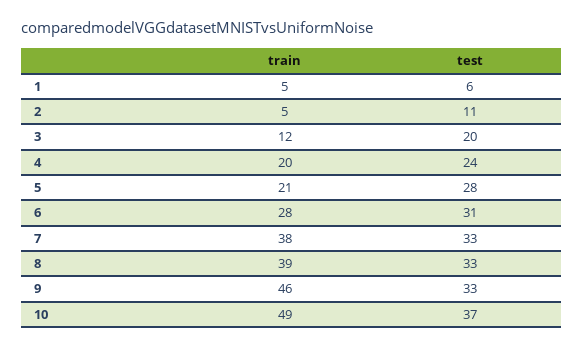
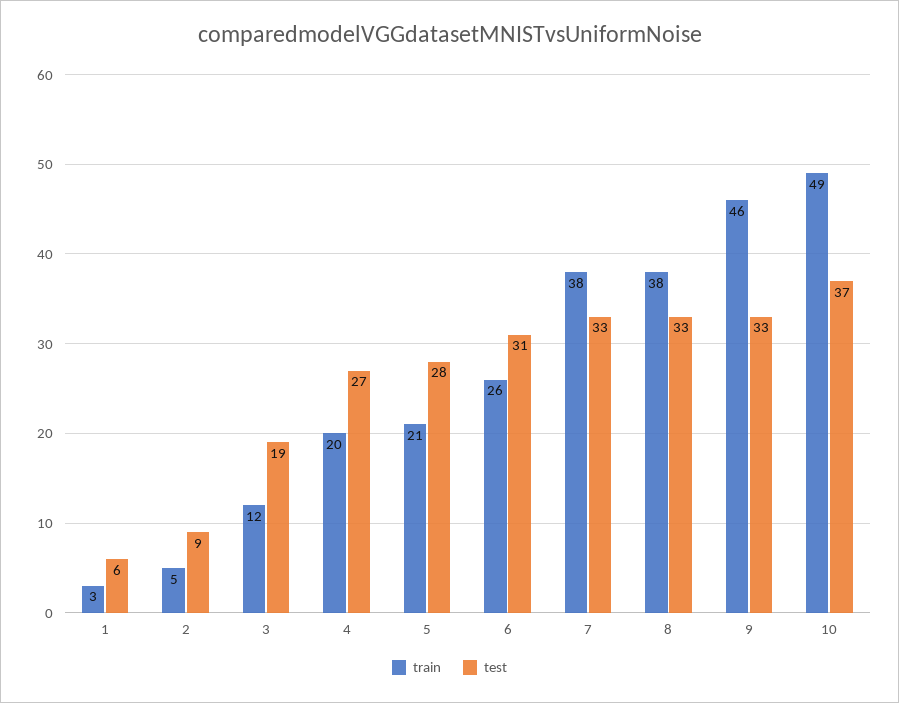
  {
    "train": {
-     "1": 5,
+     "1": 3,
      "2": 5,
      "3": 12,
      "4": 20,
      "5": 21,
-     "6": 28,
+     "6": 26,
      "7": 38,
-     "8": 39,
+     "8": 38,
      "9": 46,
      "10": 49
    },
    "test": {
      "1": 6,
-     "2": 11,
+     "2": 9,
-     "3": 20,
+     "3": 19,
-     "4": 24,
+     "4": 27,
      "5": 28,
      "6": 31,
      "7": 33,
      "8": 33,
      "9": 33,
      "10": 37
    }
  }

